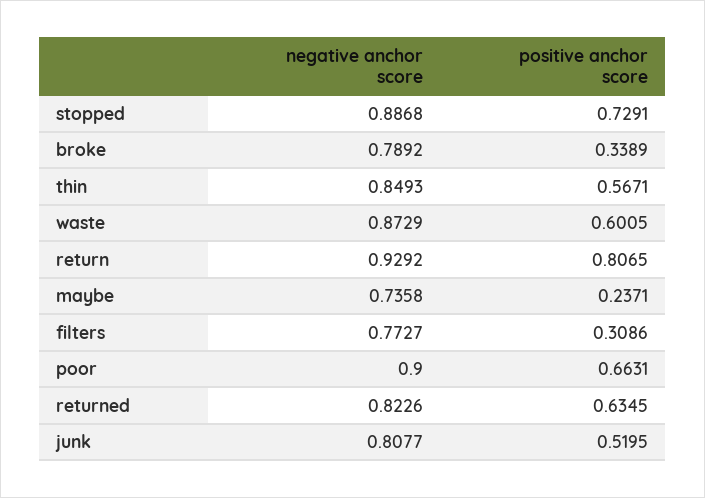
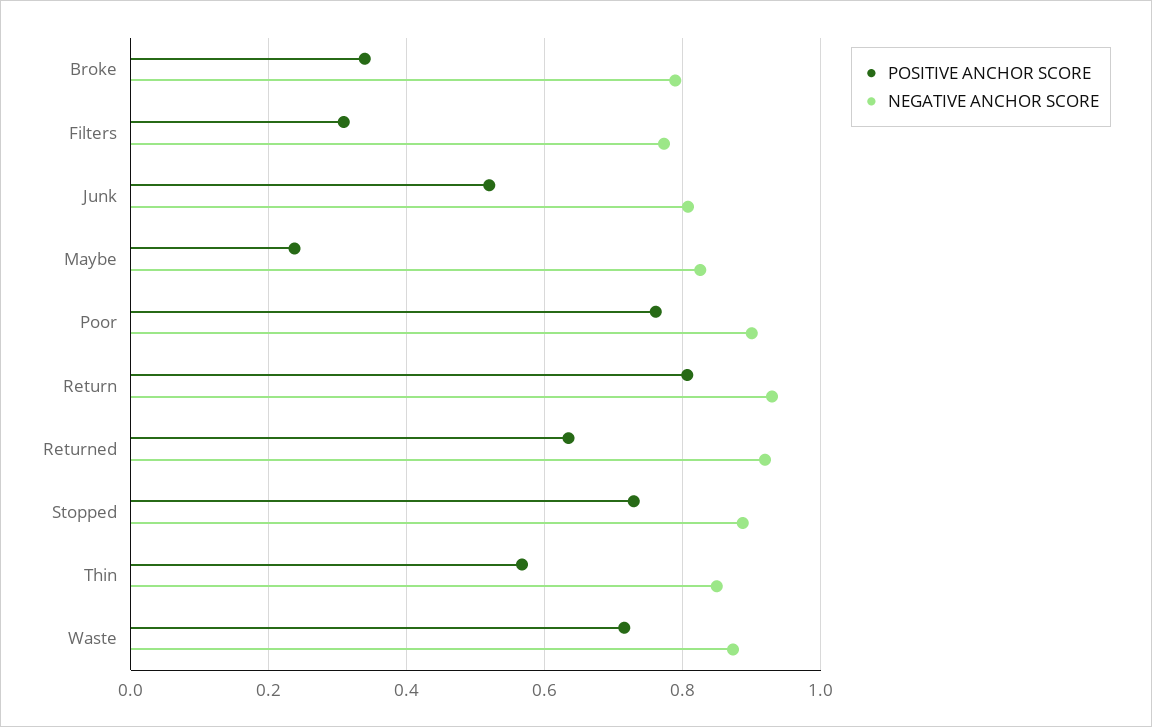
  {
    "negative anchor score": {
      "stopped": 0.8868,
      "broke": 0.7892,
      "thin": 0.8493,
      "waste": 0.8729,
      "return": 0.9292,
-     "maybe": 0.7358,
+     "maybe": 0.82,
      "filters": 0.7727,
      "poor": 0.9,
-     "returned": 0.8226,
+     "returned": 0.92,
      "junk": 0.8077
    },
    "positive anchor score": {
      "stopped": 0.7291,
      "broke": 0.3389,
      "thin": 0.5671,
-     "waste": 0.6005,
+     "waste": 0.72,
      "return": 0.8065,
      "maybe": 0.2371,
      "filters": 0.3086,
-     "poor": 0.6631,
+     "poor": 0.76,
      "returned": 0.6345,
      "junk": 0.5195
    }
  }

